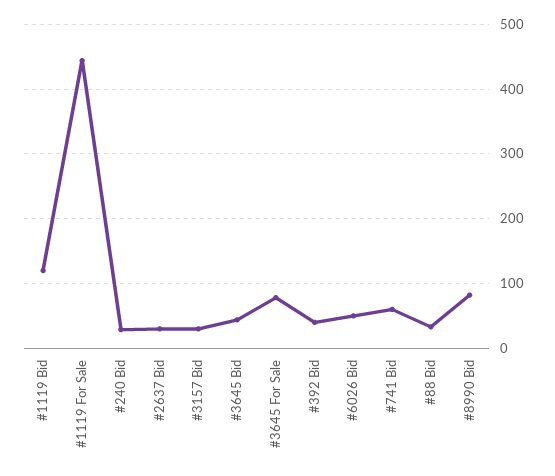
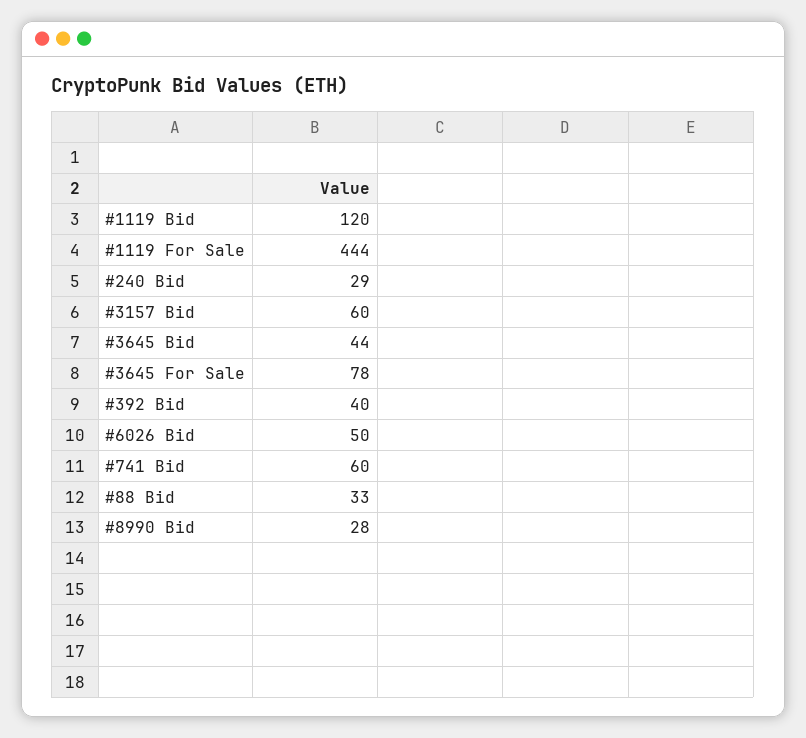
  {
    "#1119 Bid": 120,
    "#1119 For Sale": 444,
    "#240 Bid": 29,
-   "#2637 Bid": 30,
-   "#3157 Bid": 30,
+   "#3157 Bid": 60,
    "#3645 Bid": 44,
    "#3645 For Sale": 78,
    "#392 Bid": 40,
    "#6026 Bid": 50,
    "#741 Bid": 60,
    "#88 Bid": 33,
-   "#8990 Bid": 80
+   "#8990 Bid": 28
  }

